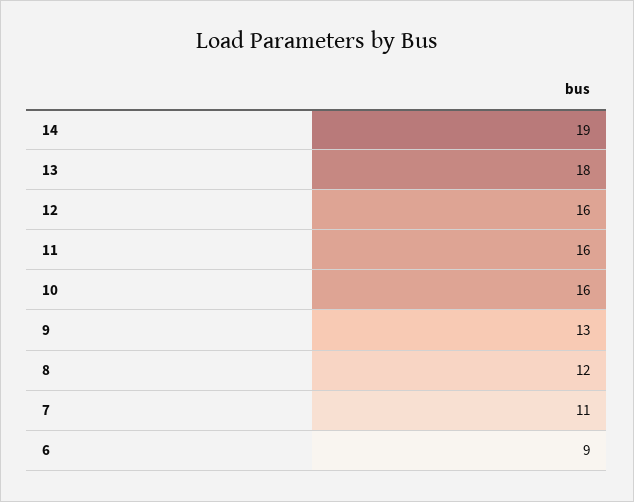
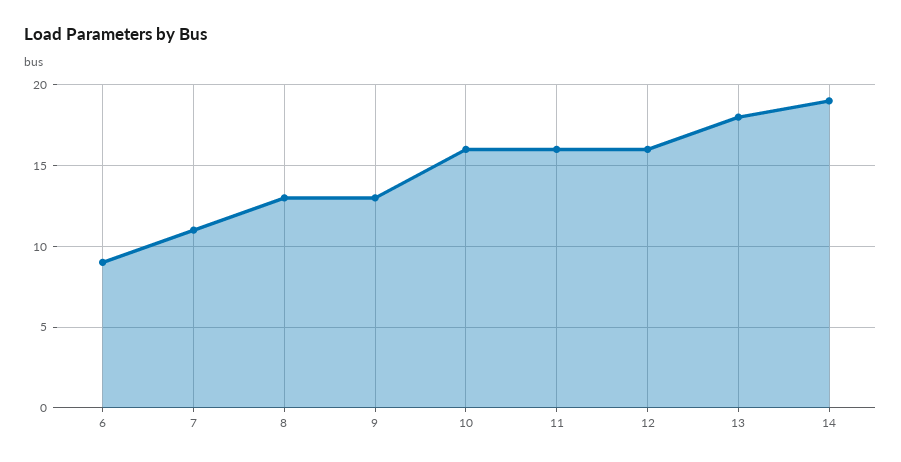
  {
    "14": 19,
    "13": 18,
    "12": 16,
    "11": 16,
    "10": 16,
    "9": 13,
-   "8": 12,
+   "8": 13,
    "7": 11,
    "6": 9
  }

